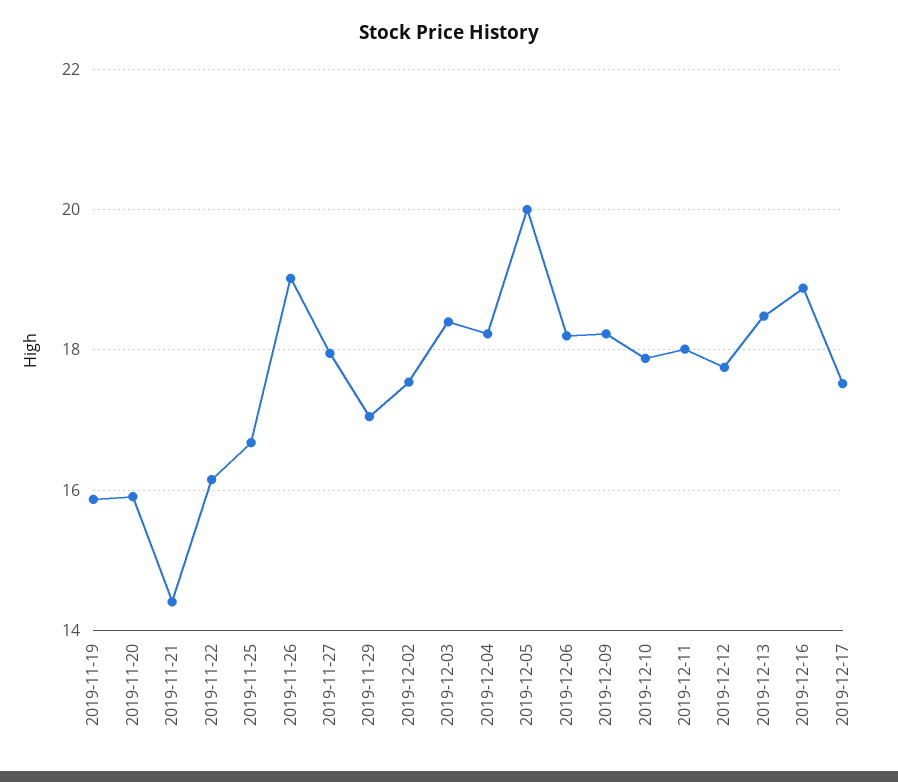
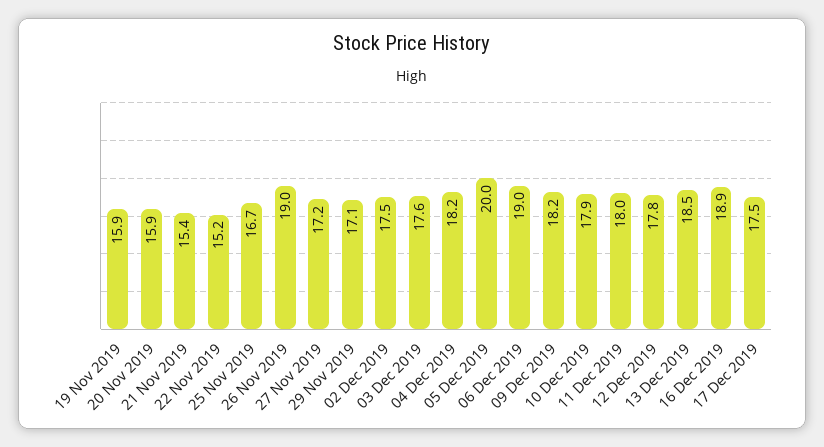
  {
    "2019-11-19": 15.9,
    "2019-11-20": 15.9,
-   "2019-11-21": 14.4,
+   "2019-11-21": 15.4,
-   "2019-11-22": 16.2,
+   "2019-11-22": 15.2,
    "2019-11-25": 16.7,
    "2019-11-26": 19,
-   "2019-11-27": 18,
+   "2019-11-27": 17.2,
    "2019-11-29": 17.1,
    "2019-12-02": 17.5,
-   "2019-12-03": 18.4,
+   "2019-12-03": 17.6,
    "2019-12-04": 18.2,
    "2019-12-05": 20,
-   "2019-12-06": 18.2,
+   "2019-12-06": 19,
    "2019-12-09": 18.2,
    "2019-12-10": 17.9,
    "2019-12-11": 18,
    "2019-12-12": 17.8,
    "2019-12-13": 18.5,
    "2019-12-16": 18.9,
    "2019-12-17": 17.5
  }

